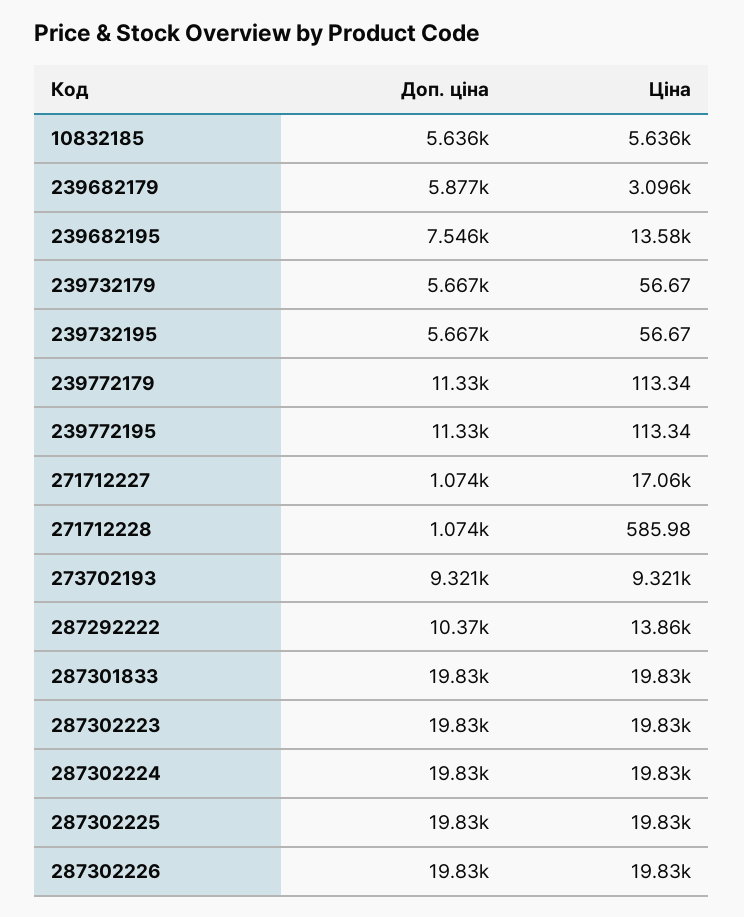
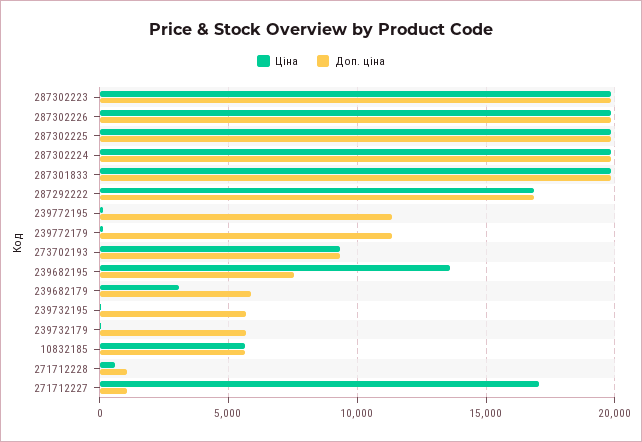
  {
    "Доп. ціна": {
      "10832185": 5636,
      "239682179": 5877,
      "239682195": 7546,
      "239732179": 5667,
      "239732195": 5667,
      "239772179": 11330,
      "239772195": 11330,
      "271712227": 1074,
      "271712228": 1074,
      "273702193": 9321,
-     "287292222": 10370,
+     "287292222": 17000,
      "287301833": 19830,
      "287302223": 19830,
      "287302224": 19830,
      "287302225": 19830,
      "287302226": 19830
    },
    "Ціна": {
      "10832185": 5636,
      "239682179": 3096,
      "239682195": 13580,
      "239732179": 56.67,
      "239732195": 56.67,
      "239772179": 113.34,
      "239772195": 113.34,
      "271712227": 17060,
      "271712228": 585.98,
      "273702193": 9321,
-     "287292222": 13860,
+     "287292222": 17000,
      "287301833": 19830,
      "287302223": 19830,
      "287302224": 19830,
      "287302225": 19830,
      "287302226": 19830
    }
  }

